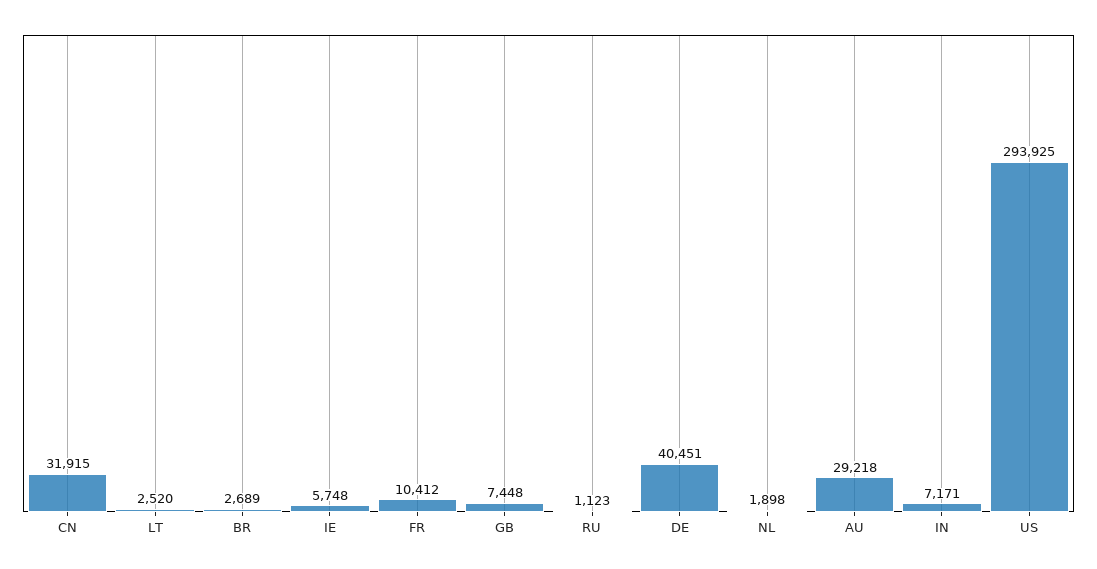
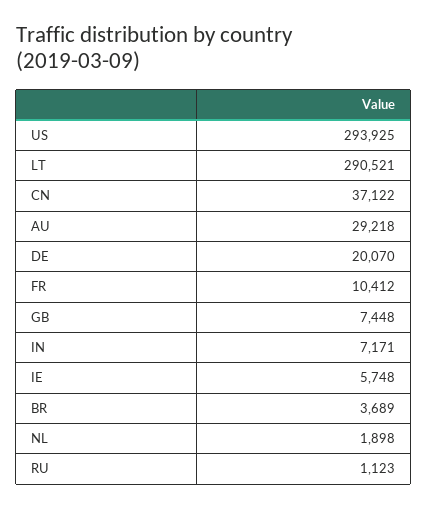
  {
-   "CN": 31915,
+   "CN": 37122,
-   "LT": 2520,
+   "LT": 290521,
-   "BR": 2689,
+   "BR": 3689,
    "IE": 5748,
    "FR": 10412,
    "GB": 7448,
    "RU": 1123,
-   "DE": 40451,
+   "DE": 20070,
    "NL": 1898,
    "AU": 29218,
    "IN": 7171,
    "US": 293925
  }

